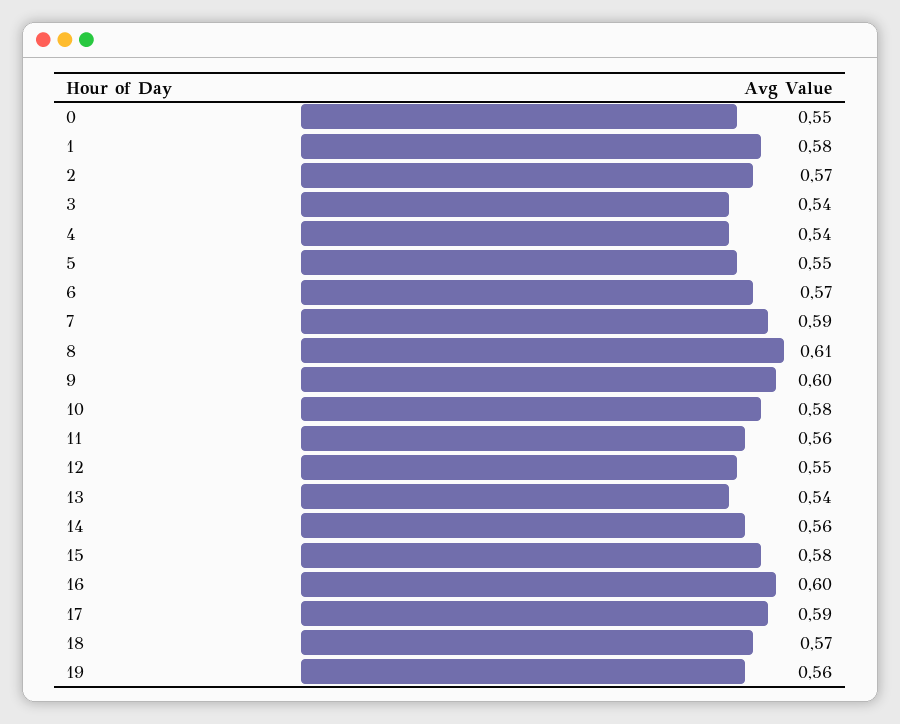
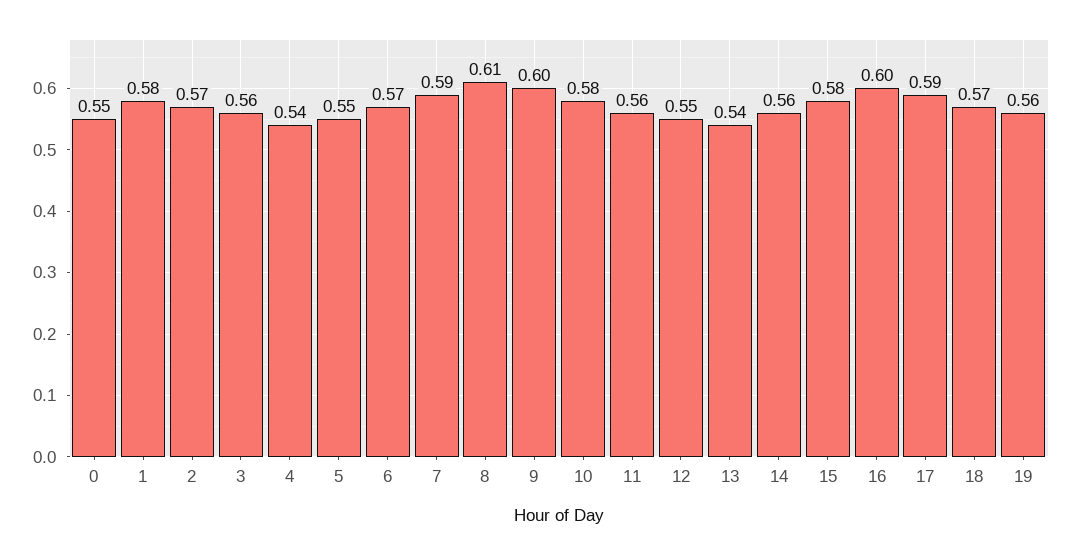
  {
    "0": 0.55,
    "1": 0.58,
    "2": 0.57,
-   "3": 0.54,
+   "3": 0.56,
    "4": 0.54,
    "5": 0.55,
    "6": 0.57,
    "7": 0.59,
    "8": 0.61,
    "9": 0.6,
    "10": 0.58,
    "11": 0.56,
    "12": 0.55,
    "13": 0.54,
    "14": 0.56,
    "15": 0.58,
    "16": 0.6,
    "17": 0.59,
    "18": 0.57,
    "19": 0.56
  }

